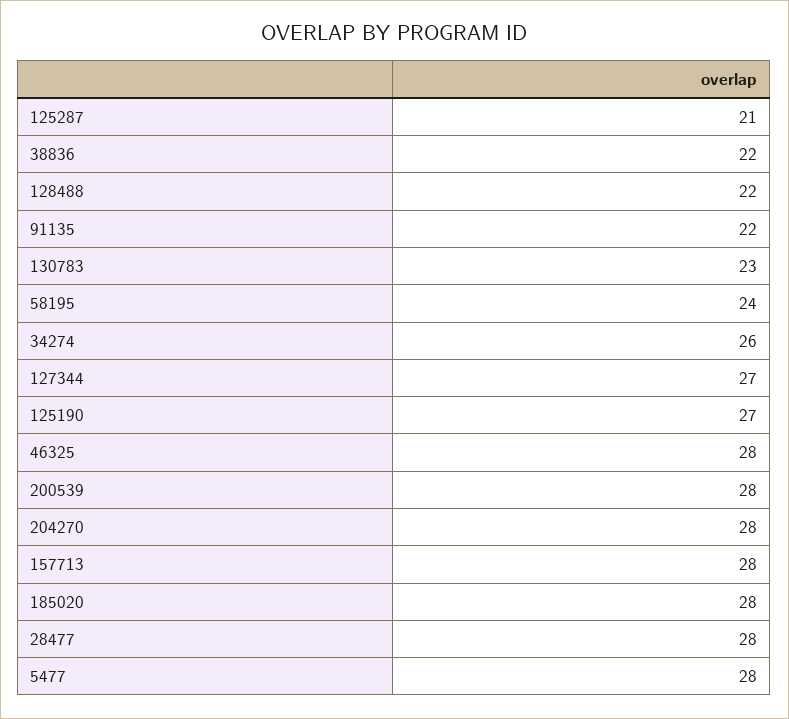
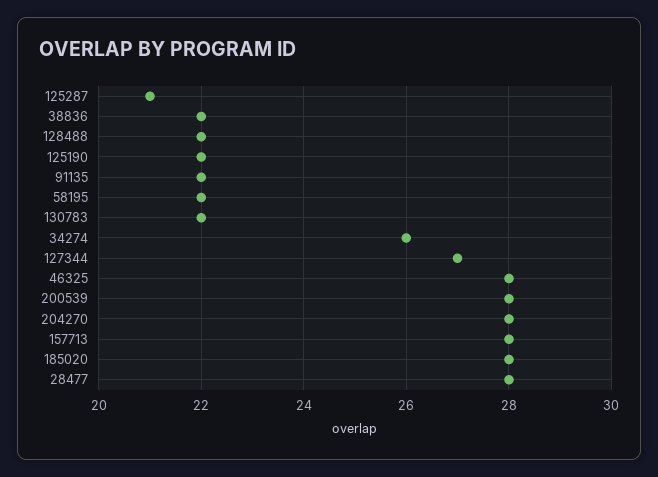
  {
    "125287": 21,
    "38836": 22,
    "128488": 22,
    "91135": 22,
-   "130783": 23,
+   "130783": 22,
-   "58195": 24,
+   "58195": 22,
    "34274": 26,
    "127344": 27,
-   "125190": 27,
+   "125190": 22,
    "46325": 28,
    "200539": 28,
    "204270": 28,
    "157713": 28,
    "185020": 28,
-   "28477": 28,
+   "28477": 28
-   "5477": 28
  }

